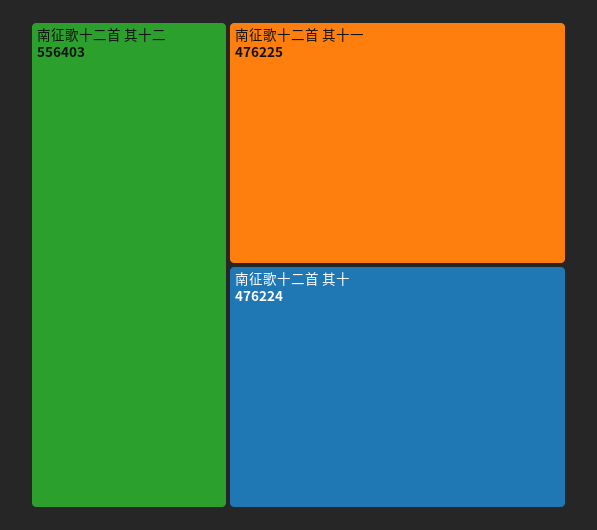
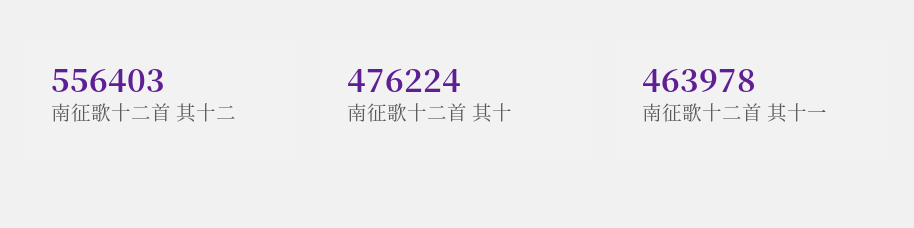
  {
    "南征歌十二首 其十二": 556403,
-   "南征歌十二首 其十一": 476225,
+   "南征歌十二首 其十一": 463978,
    "南征歌十二首 其十": 476224
  }

